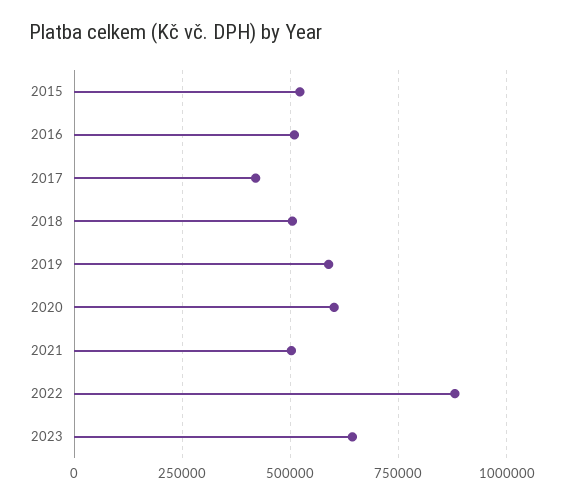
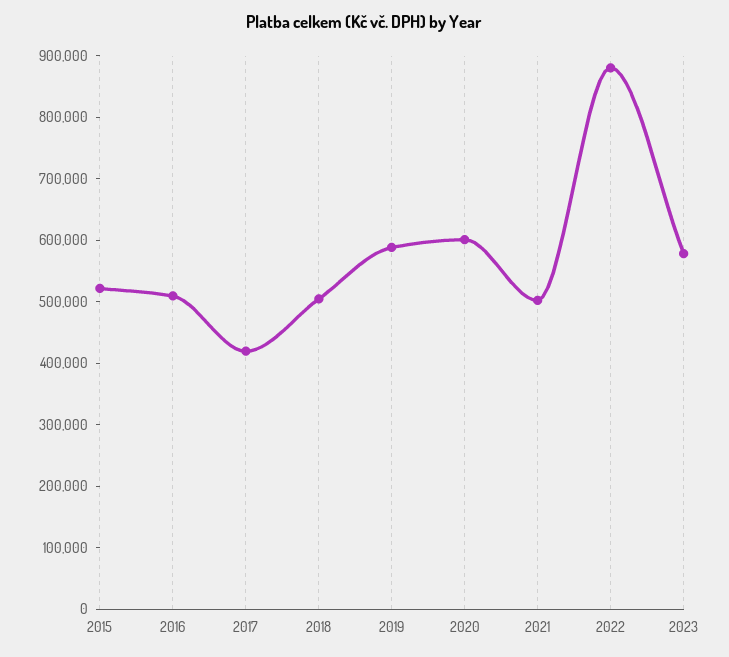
  {
    "2015": 520000,
    "2016": 500000,
    "2017": 420000,
    "2018": 500000,
    "2019": 580000,
    "2020": 600000,
    "2021": 500000,
    "2022": 880000,
-   "2023": 650000
+   "2023": 580000
  }

